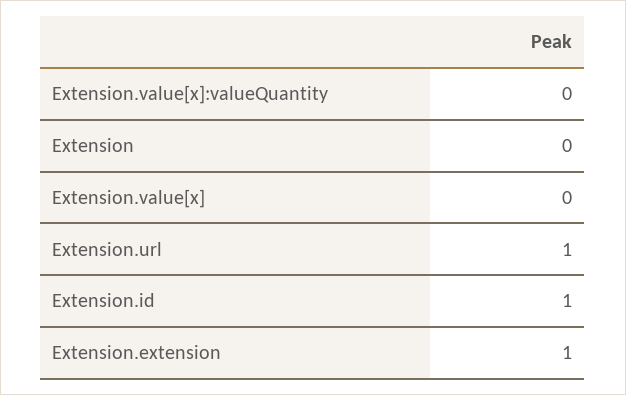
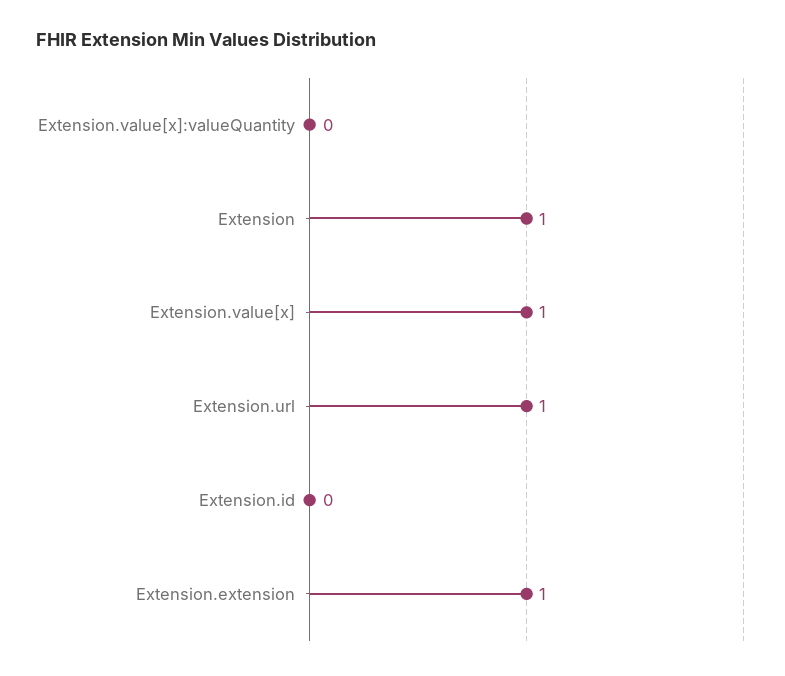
  {
    "Extension.value[x]:valueQuantity": 0,
-   "Extension": 0,
+   "Extension": 1,
-   "Extension.value[x]": 0,
+   "Extension.value[x]": 1,
    "Extension.url": 1,
-   "Extension.id": 1,
+   "Extension.id": 0,
    "Extension.extension": 1
  }

